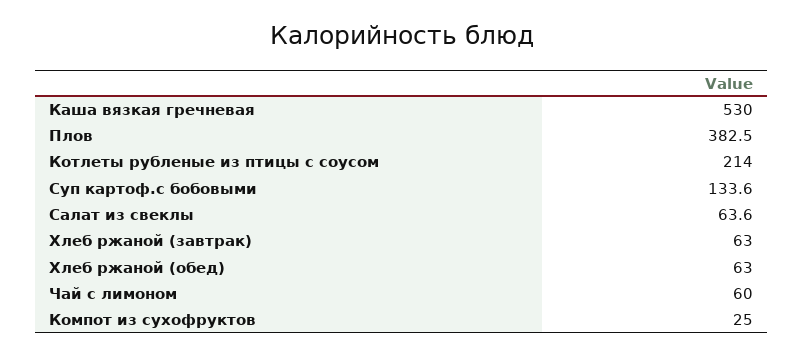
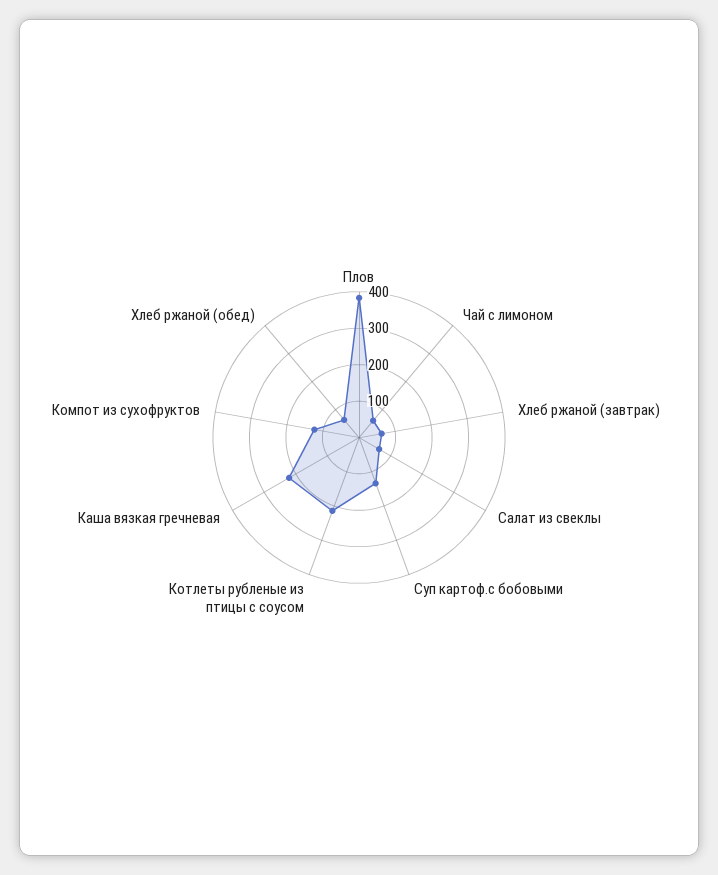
  {
-   "Каша вязкая гречневая": 530,
+   "Каша вязкая гречневая": 225,
    "Плов": 382.5,
    "Котлеты рубленые из птицы с соусом": 214,
    "Суп картоф.с бобовыми": 133.6,
    "Салат из свеклы": 63.6,
    "Хлеб ржаной (завтрак)": 63,
    "Хлеб ржаной (обед)": 63,
    "Чай с лимоном": 60,
-   "Компот из сухофруктов": 25
+   "Компот из сухофруктов": 125
  }

